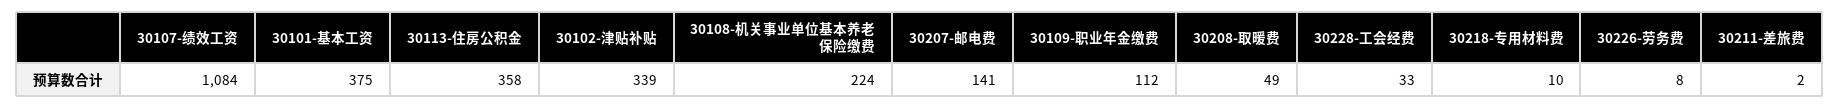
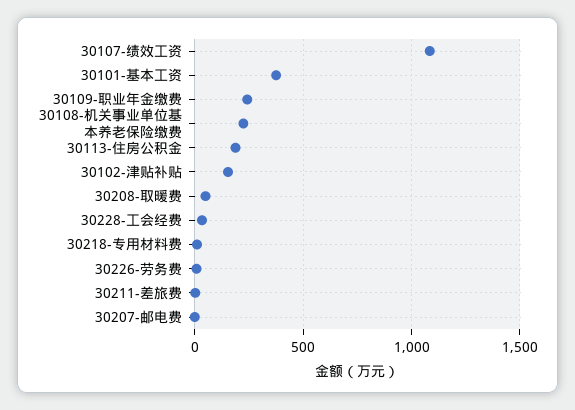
  {
    "30107-绩效工资": 1084,
    "30101-基本工资": 375,
-   "30113-住房公积金": 358,
+   "30113-住房公积金": 200,
-   "30102-津贴补贴": 339,
+   "30102-津贴补贴": 150,
    "30108-机关事业单位基本养老保险缴费": 224,
-   "30207-邮电费": 141,
+   "30207-邮电费": 0,
-   "30109-职业年金缴费": 112,
+   "30109-职业年金缴费": 250,
    "30208-取暖费": 49,
    "30228-工会经费": 33,
    "30218-专用材料费": 10,
    "30226-劳务费": 8,
    "30211-差旅费": 2
  }

